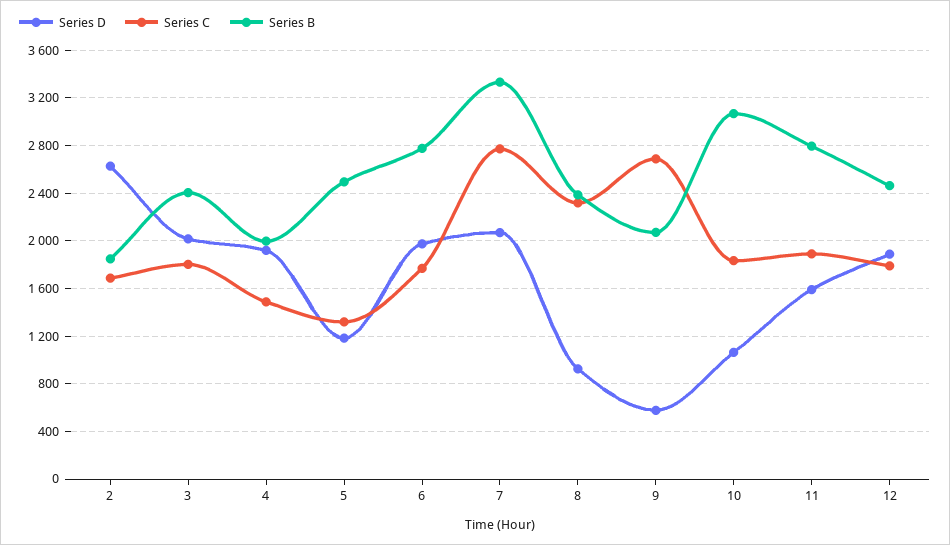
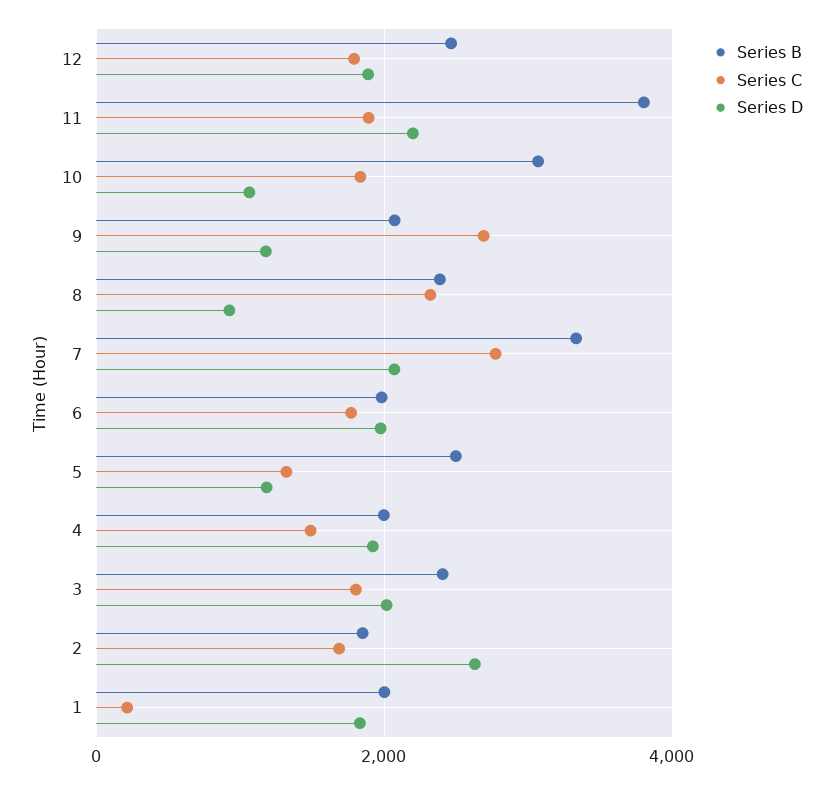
  {
    "Series D": {
      "2": 2600,
      "3": 2000,
      "4": 1900,
      "5": 1200,
      "6": 2000,
      "7": 2100,
      "8": 900,
-     "9": 600,
+     "9": 1200,
      "10": 1100,
-     "11": 1600,
+     "11": 2200,
-     "12": 1900
+     "12": 1900,
+     "1": 1800
    },
    "Series C": {
      "2": 1700,
      "3": 1800,
      "4": 1500,
      "5": 1300,
      "6": 1800,
      "7": 2800,
      "8": 2300,
      "9": 2700,
      "10": 1800,
      "11": 1900,
-     "12": 1800
+     "12": 1800,
+     "1": 200
    },
    "Series B": {
      "2": 1800,
      "3": 2400,
      "4": 2000,
      "5": 2500,
-     "6": 2800,
+     "6": 2000,
      "7": 3300,
      "8": 2400,
      "9": 2100,
      "10": 3100,
-     "11": 2800,
+     "11": 3800,
-     "12": 2500
+     "12": 2500,
+     "1": 2000
    }
  }

